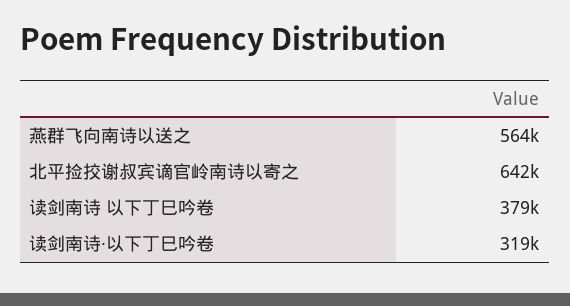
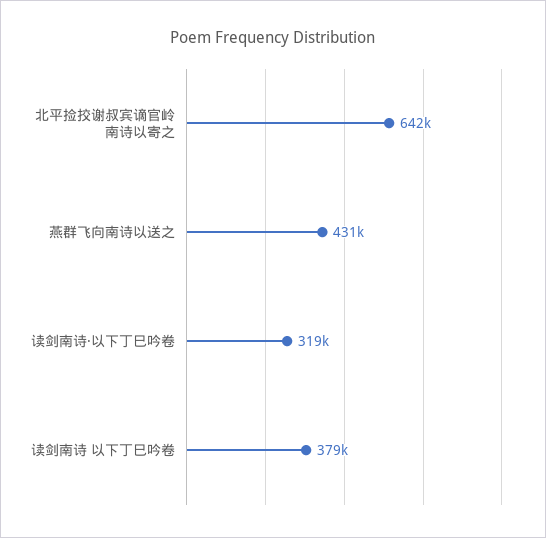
  {
-   "燕群飞向南诗以送之": 564000,
+   "燕群飞向南诗以送之": 431000,
    "北平捡挍谢叔宾谪官岭南诗以寄之": 642000,
    "读剑南诗 以下丁巳吟卷": 379000,
    "读剑南诗·以下丁巳吟卷": 319000
  }

